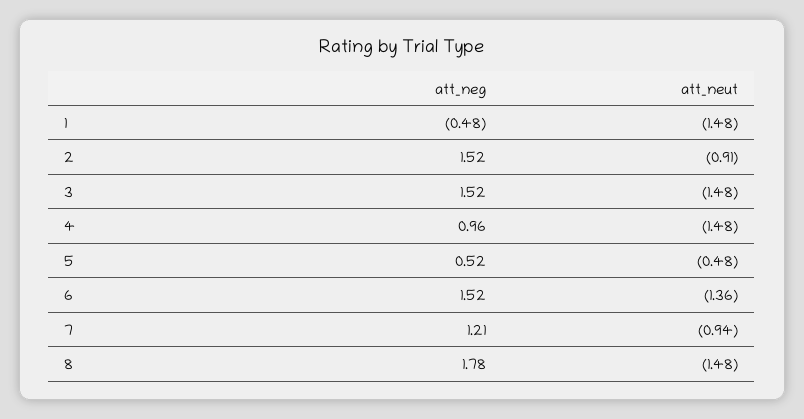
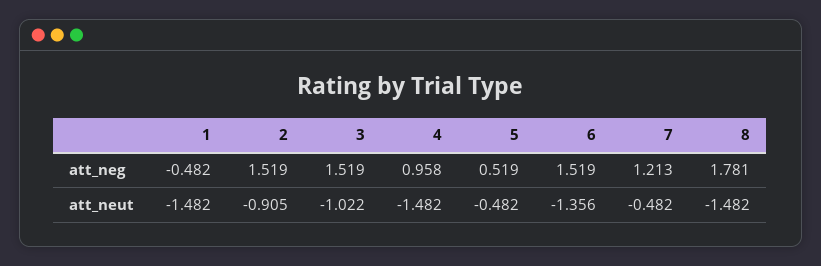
  {
    "att_neg": {
      "1": -0.482,
      "2": 1.519,
      "3": 1.519,
      "4": 0.958,
      "5": 0.519,
      "6": 1.519,
      "7": 1.213,
      "8": 1.781
    },
    "att_neut": {
      "1": -1.482,
      "2": -0.905,
-     "3": -1.48,
+     "3": -1.022,
      "4": -1.482,
      "5": -0.482,
      "6": -1.356,
-     "7": -0.94,
+     "7": -0.482,
      "8": -1.482
    }
  }

